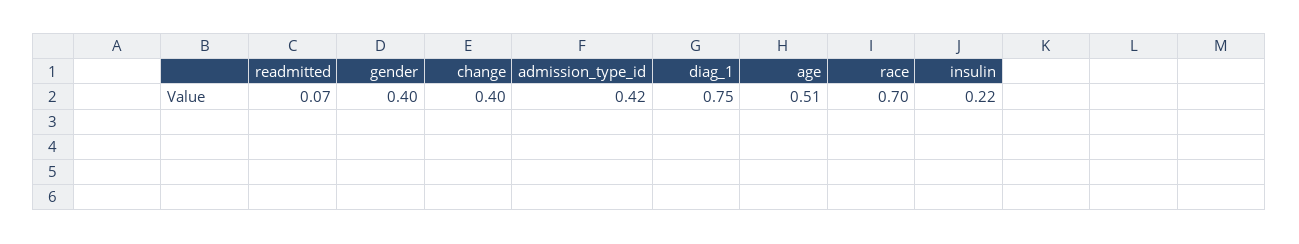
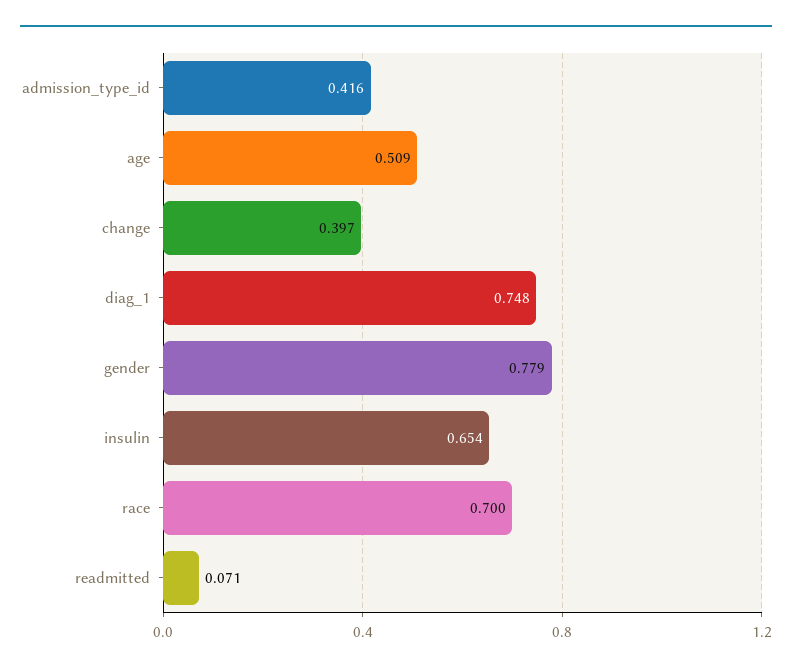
  {
    "readmitted": 0.071,
-   "gender": 0.4,
+   "gender": 0.779,
    "change": 0.397,
    "admission_type_id": 0.416,
    "diag_1": 0.748,
    "age": 0.509,
    "race": 0.7,
-   "insulin": 0.22
+   "insulin": 0.654
  }

